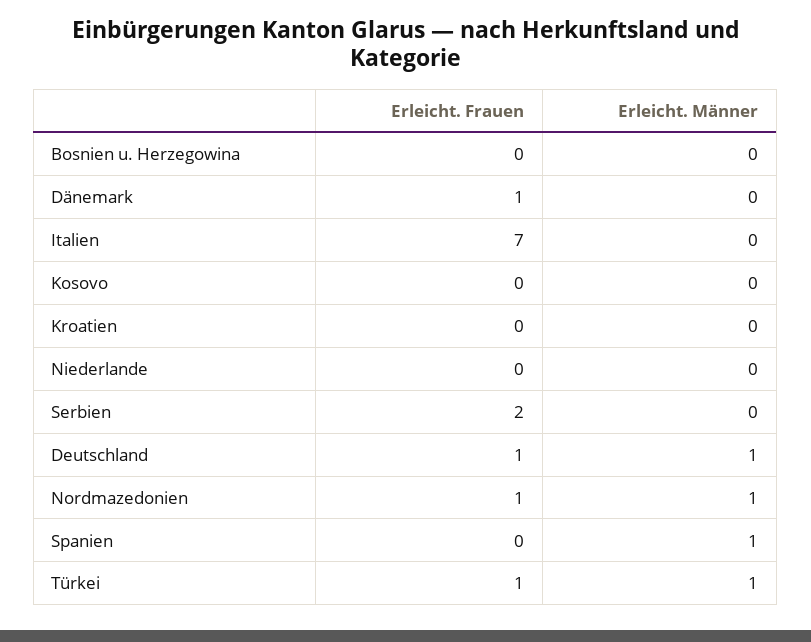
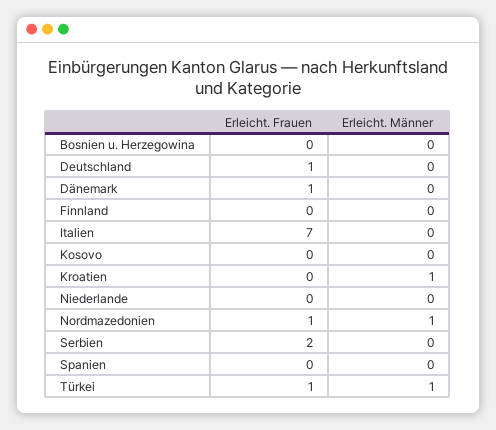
  {
    "Erleicht. Frauen": {
      "Bosnien u. Herzegowina": 0,
      "Dänemark": 1,
      "Italien": 7,
      "Kosovo": 0,
      "Kroatien": 0,
      "Niederlande": 0,
      "Serbien": 2,
      "Deutschland": 1,
      "Nordmazedonien": 1,
      "Spanien": 0,
-     "Türkei": 1
+     "Türkei": 1,
+     "Finnland": 0
    },
    "Erleicht. Männer": {
      "Bosnien u. Herzegowina": 0,
      "Dänemark": 0,
      "Italien": 0,
      "Kosovo": 0,
-     "Kroatien": 0,
+     "Kroatien": 1,
      "Niederlande": 0,
      "Serbien": 0,
-     "Deutschland": 1,
+     "Deutschland": 0,
      "Nordmazedonien": 1,
-     "Spanien": 1,
+     "Spanien": 0,
-     "Türkei": 1
+     "Türkei": 1,
+     "Finnland": 0
    }
  }

